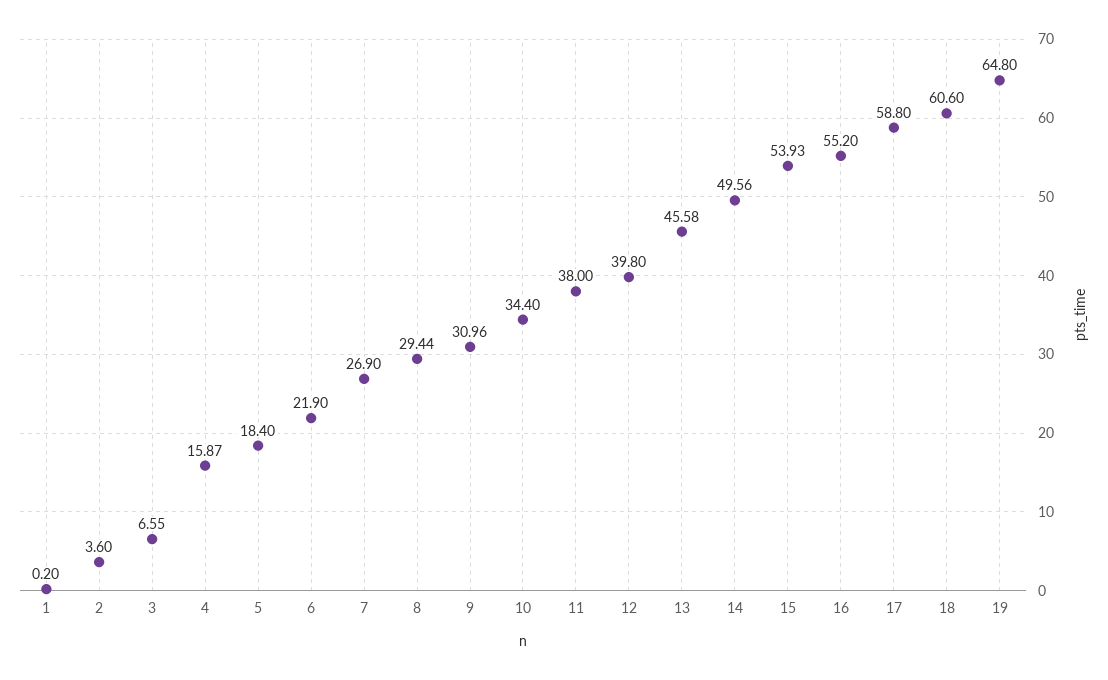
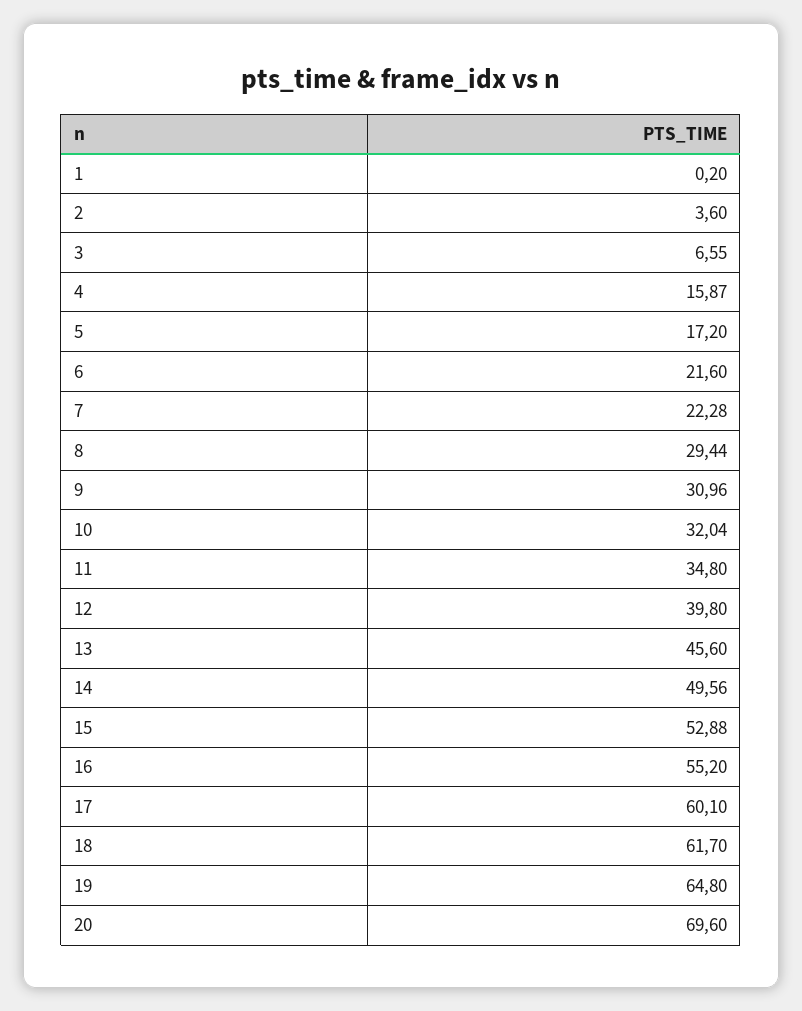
  {
    "1": 0.2,
    "2": 3.6,
    "3": 6.55,
    "4": 15.87,
-   "5": 18.4,
+   "5": 17.2,
-   "6": 21.9,
+   "6": 21.6,
-   "7": 26.9,
+   "7": 22.28,
    "8": 29.44,
    "9": 30.96,
-   "10": 34.4,
+   "10": 32.04,
-   "11": 38,
+   "11": 34.8,
    "12": 39.8,
-   "13": 45.58,
+   "13": 45.6,
    "14": 49.56,
-   "15": 53.93,
+   "15": 52.88,
    "16": 55.2,
-   "17": 58.8,
+   "17": 60.1,
-   "18": 60.6,
+   "18": 61.7,
-   "19": 64.8
+   "19": 64.8,
+   "20": 69.6
  }

